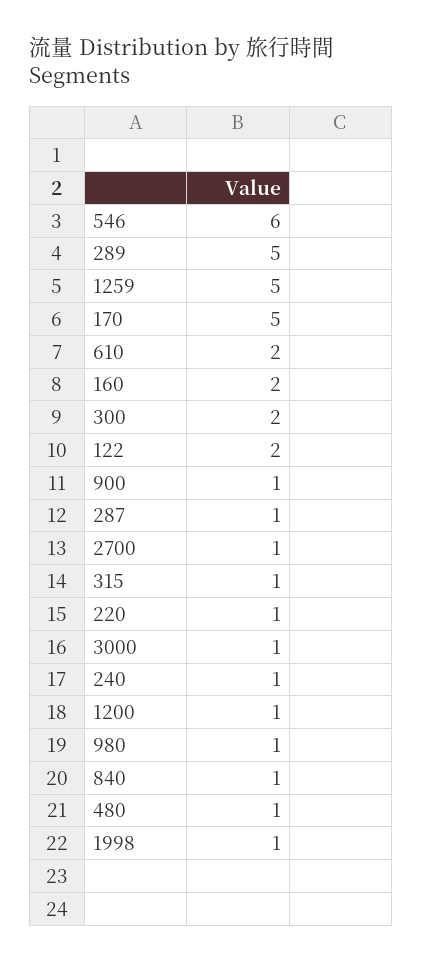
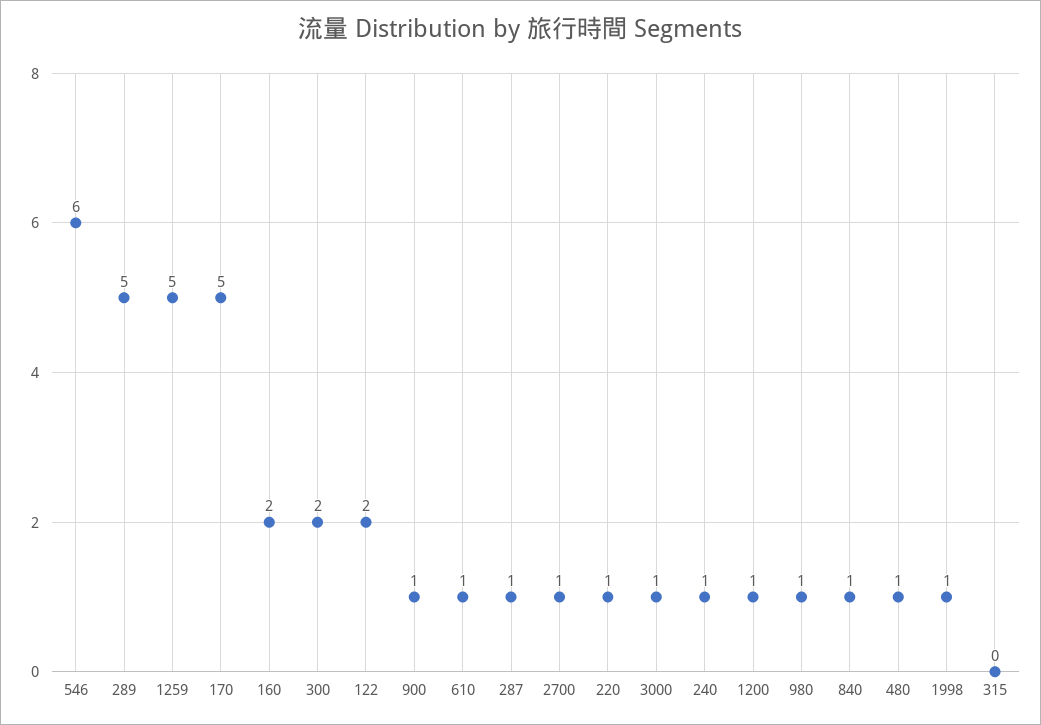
  {
    "546": 6,
    "289": 5,
    "1259": 5,
    "170": 5,
-   "610": 2,
+   "610": 1,
    "160": 2,
    "300": 2,
    "122": 2,
    "900": 1,
    "287": 1,
    "2700": 1,
-   "315": 1,
+   "315": 0,
    "220": 1,
    "3000": 1,
    "240": 1,
    "1200": 1,
    "980": 1,
    "840": 1,
    "480": 1,
    "1998": 1
  }

